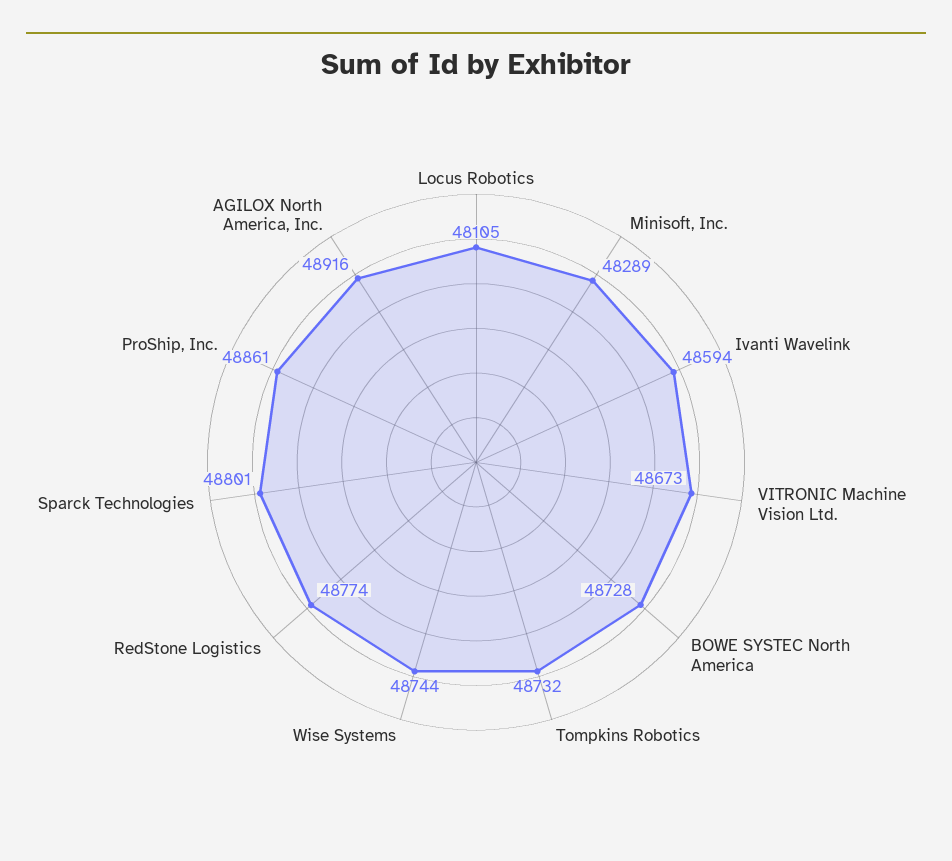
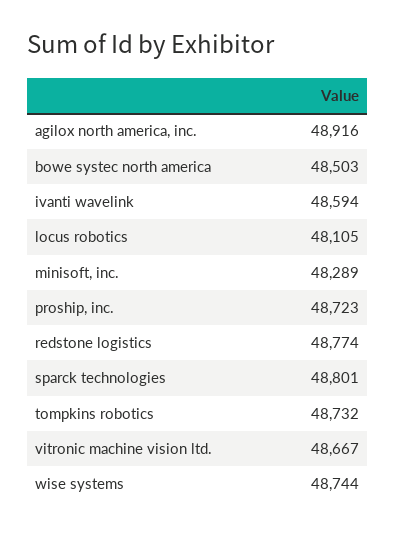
  {
    "Locus Robotics": 48105,
    "Minisoft, Inc.": 48289,
    "Ivanti Wavelink": 48594,
-   "VITRONIC Machine Vision Ltd.": 48673,
+   "VITRONIC Machine Vision Ltd.": 48667,
-   "BOWE SYSTEC North America": 48728,
+   "BOWE SYSTEC North America": 48503,
    "Tompkins Robotics": 48732,
    "Wise Systems": 48744,
    "RedStone Logistics": 48774,
    "Sparck Technologies": 48801,
-   "ProShip, Inc.": 48861,
+   "ProShip, Inc.": 48723,
    "AGILOX North America, Inc.": 48916
  }

